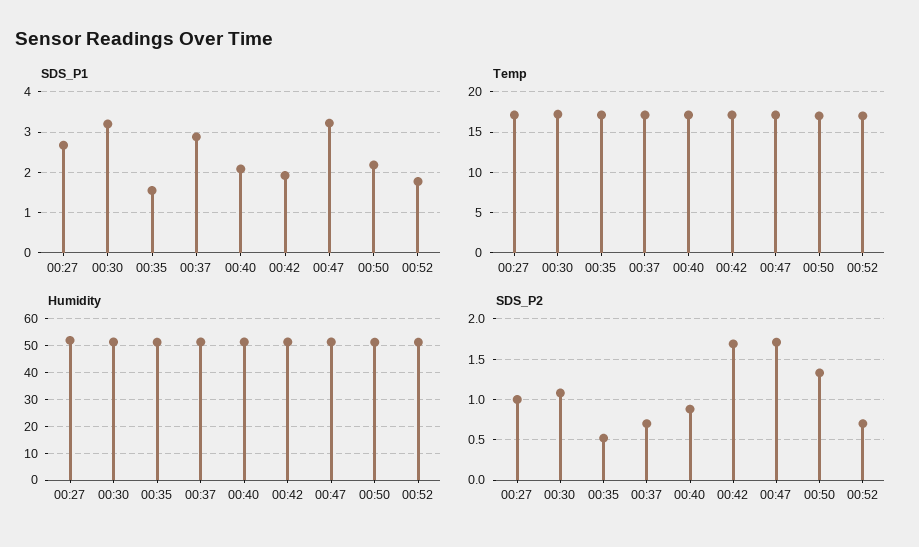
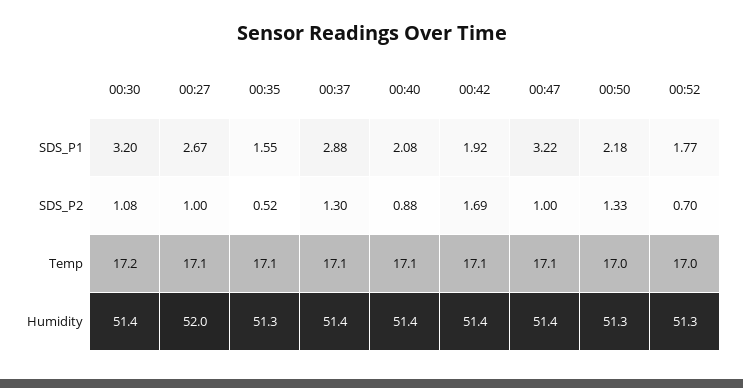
  {
    "SDS_P1": {
      "00:27": 2.67,
      "00:30": 3.2,
      "00:35": 1.55,
      "00:37": 2.88,
      "00:40": 2.08,
      "00:42": 1.92,
      "00:47": 3.22,
      "00:50": 2.18,
      "00:52": 1.77
    },
    "Temp": {
      "00:27": 17.1,
      "00:30": 17.2,
      "00:35": 17.1,
      "00:37": 17.1,
      "00:40": 17.1,
      "00:42": 17.1,
      "00:47": 17.1,
      "00:50": 17,
      "00:52": 17
    },
    "Humidity": {
      "00:27": 52,
      "00:30": 51.4,
      "00:35": 51.3,
      "00:37": 51.4,
      "00:40": 51.4,
      "00:42": 51.4,
      "00:47": 51.4,
      "00:50": 51.3,
      "00:52": 51.3
    },
    "SDS_P2": {
      "00:27": 1,
      "00:30": 1.08,
      "00:35": 0.52,
-     "00:37": 0.7,
+     "00:37": 1.3,
      "00:40": 0.88,
      "00:42": 1.69,
-     "00:47": 1.7,
+     "00:47": 1,
      "00:50": 1.33,
      "00:52": 0.7
    }
  }

